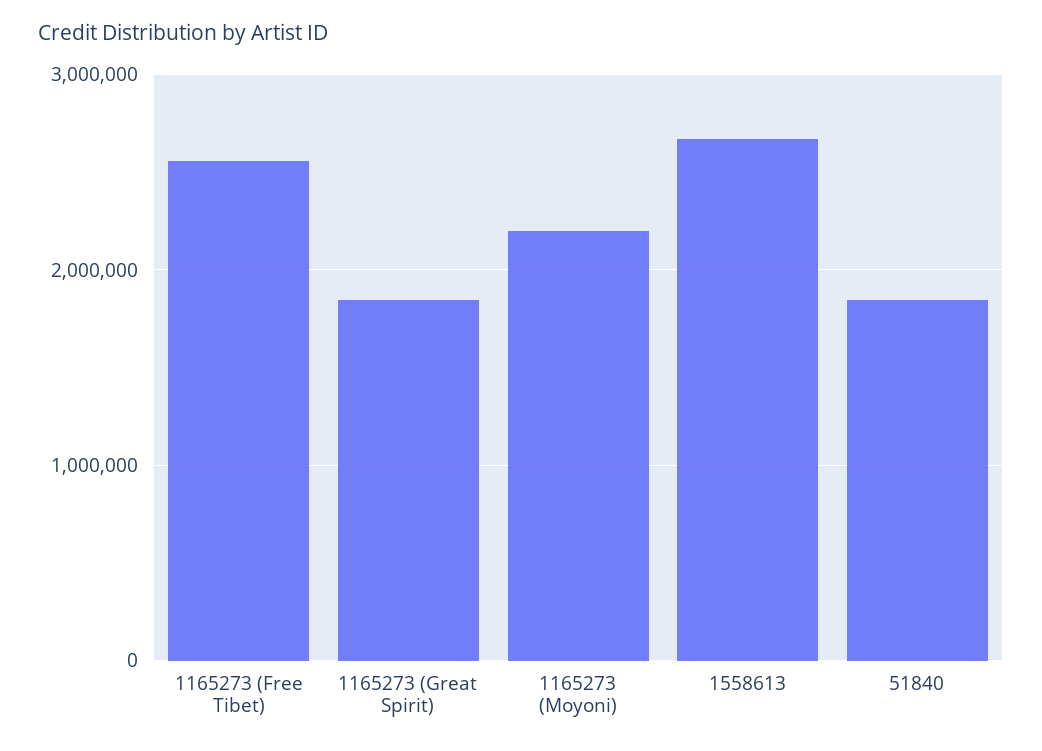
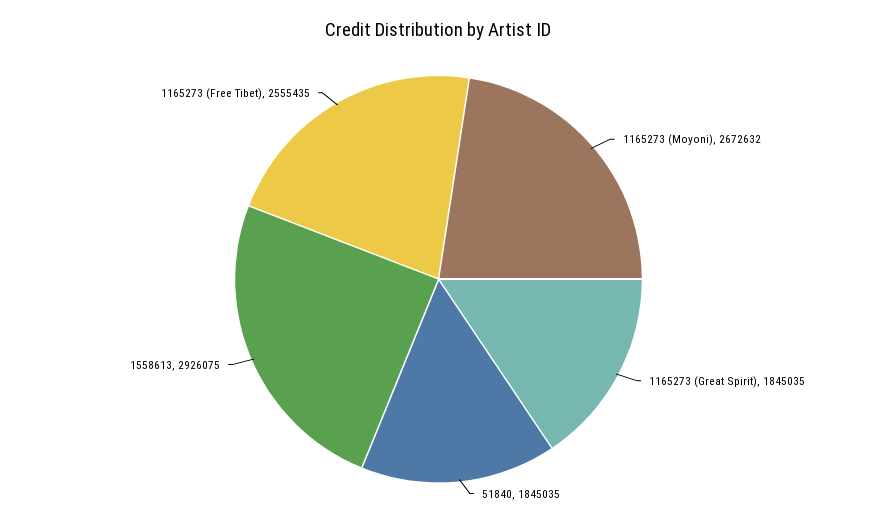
  {
    "1165273 (Free Tibet)": 2555435,
    "1165273 (Great Spirit)": 1845035,
-   "1165273 (Moyoni)": 2200000,
+   "1165273 (Moyoni)": 2672632,
-   "1558613": 2700000,
+   "1558613": 2926075,
    "51840": 1845035
  }

